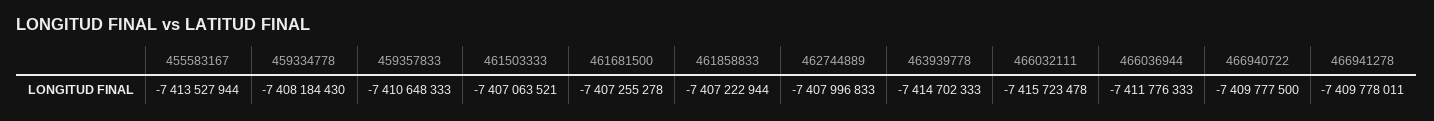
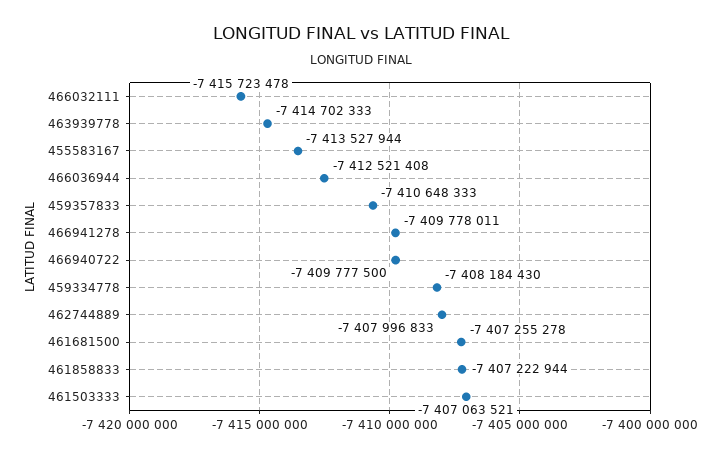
  {
    "455583167": -7413527944,
    "459334778": -7408184430,
    "459357833": -7410648333,
    "461503333": -7407063521,
    "461681500": -7407255278,
    "461858833": -7407222944,
    "462744889": -7407996833,
    "463939778": -7414702333,
    "466032111": -7415723478,
-   "466036944": -7411776333,
+   "466036944": -7412521408,
    "466940722": -7409777500,
    "466941278": -7409778011
  }

